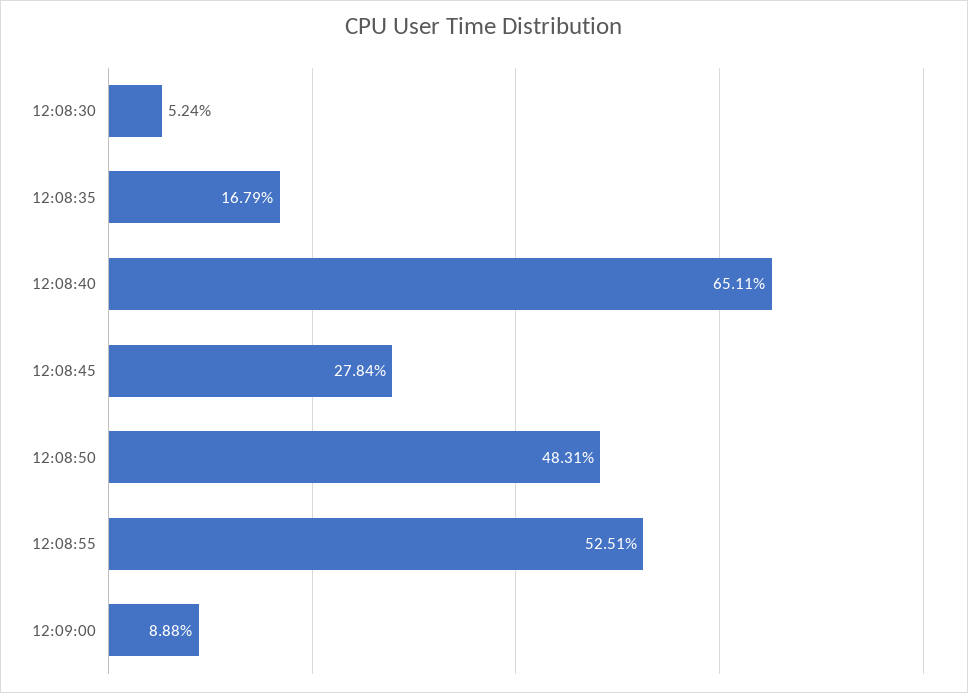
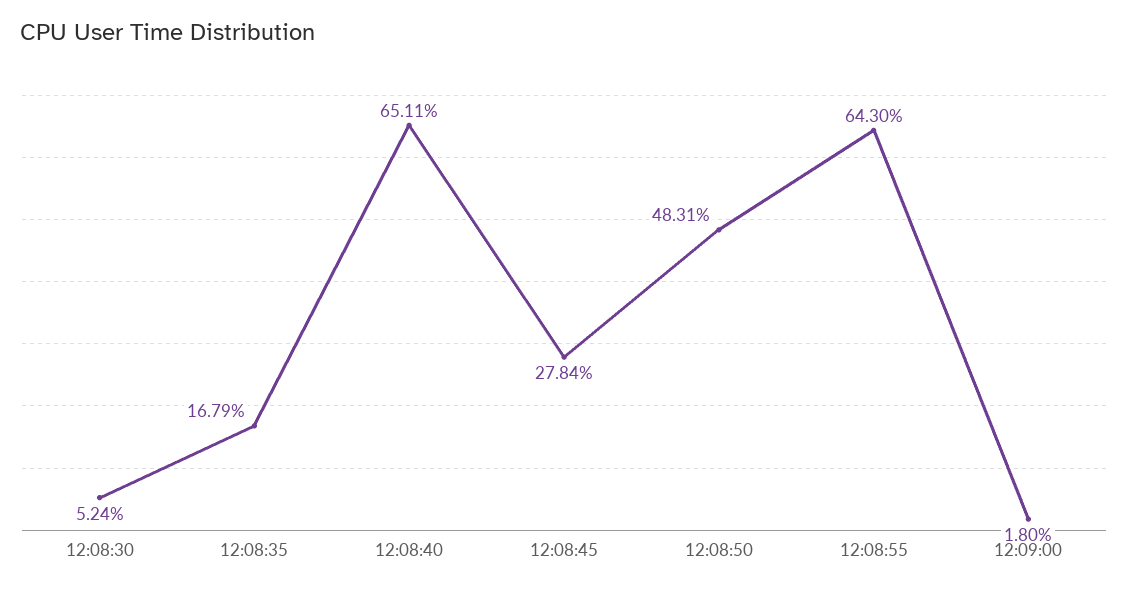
  {
    "12:08:30": 5.24,
    "12:08:35": 16.79,
    "12:08:40": 65.11,
    "12:08:45": 27.84,
    "12:08:50": 48.31,
-   "12:08:55": 52.51,
+   "12:08:55": 64.3,
-   "12:09:00": 8.88
+   "12:09:00": 1.8
  }

